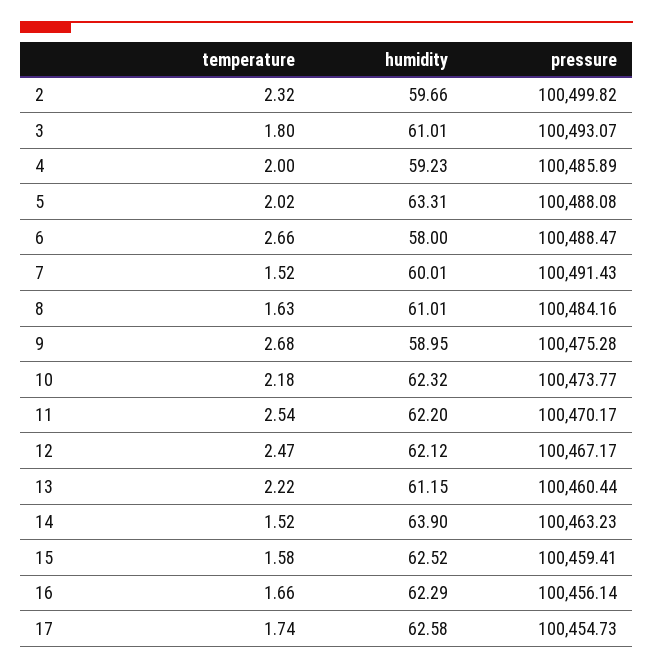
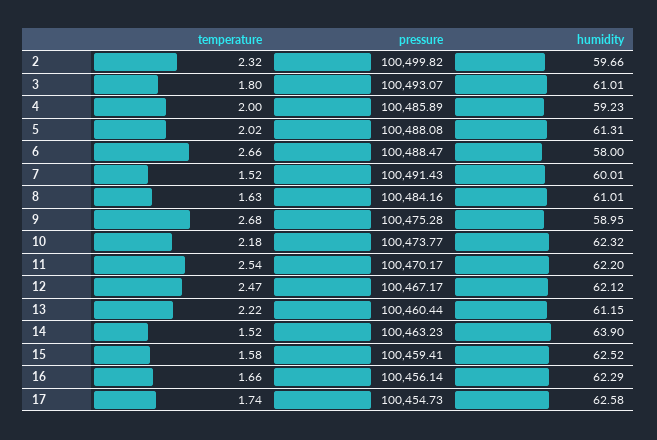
  {
    "temperature": {
      "2": 2.32,
      "3": 1.8,
      "4": 2,
      "5": 2.02,
      "6": 2.66,
      "7": 1.52,
      "8": 1.63,
      "9": 2.68,
      "10": 2.18,
      "11": 2.54,
      "12": 2.47,
      "13": 2.22,
      "14": 1.52,
      "15": 1.58,
      "16": 1.66,
      "17": 1.74
    },
    "humidity": {
      "2": 59.66,
      "3": 61.01,
      "4": 59.23,
-     "5": 63.31,
+     "5": 61.31,
      "6": 58,
      "7": 60.01,
      "8": 61.01,
      "9": 58.95,
      "10": 62.32,
      "11": 62.2,
      "12": 62.12,
      "13": 61.15,
      "14": 63.9,
      "15": 62.52,
      "16": 62.29,
      "17": 62.58
    },
    "pressure": {
      "2": 100499.82,
      "3": 100493.07,
      "4": 100485.89,
      "5": 100488.08,
      "6": 100488.47,
      "7": 100491.43,
      "8": 100484.16,
      "9": 100475.28,
      "10": 100473.77,
      "11": 100470.17,
      "12": 100467.17,
      "13": 100460.44,
      "14": 100463.23,
      "15": 100459.41,
      "16": 100456.14,
      "17": 100454.73
    }
  }

